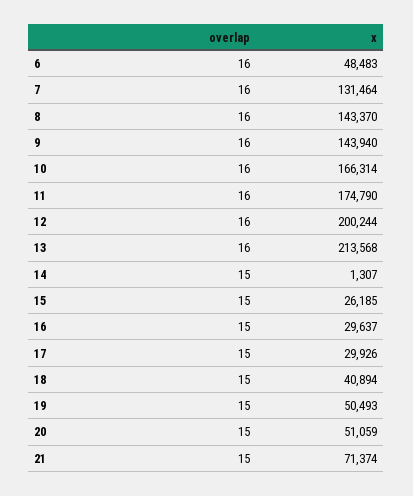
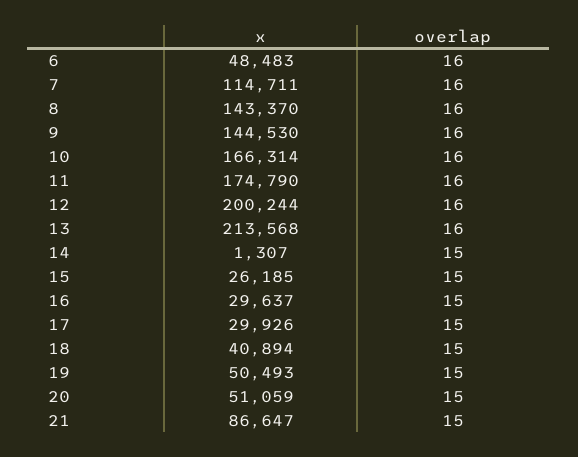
  {
    "overlap": {
      "6": 16,
      "7": 16,
      "8": 16,
      "9": 16,
      "10": 16,
      "11": 16,
      "12": 16,
      "13": 16,
      "14": 15,
      "15": 15,
      "16": 15,
      "17": 15,
      "18": 15,
      "19": 15,
      "20": 15,
      "21": 15
    },
    "x": {
      "6": 48483,
-     "7": 131464,
+     "7": 114711,
      "8": 143370,
-     "9": 143940,
+     "9": 144530,
      "10": 166314,
      "11": 174790,
      "12": 200244,
      "13": 213568,
      "14": 1307,
      "15": 26185,
      "16": 29637,
      "17": 29926,
      "18": 40894,
      "19": 50493,
      "20": 51059,
-     "21": 71374
+     "21": 86647
    }
  }

